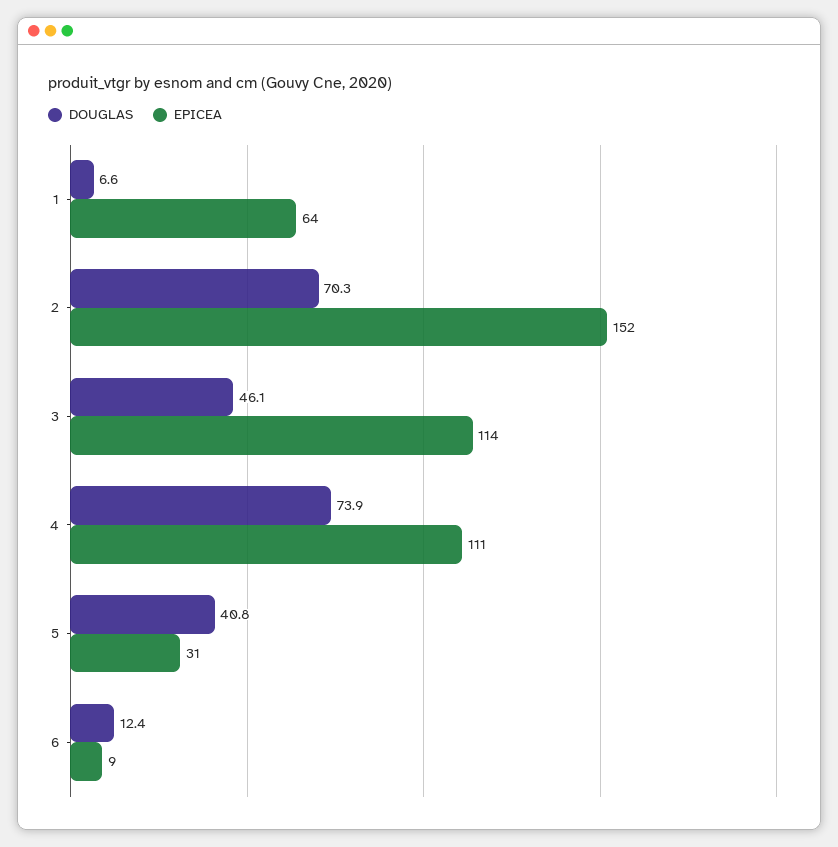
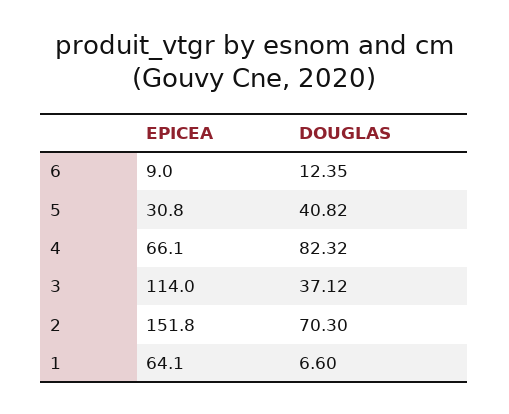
  {
    "DOUGLAS": {
      "1": 6.6,
      "2": 70.3,
-     "3": 46.1,
+     "3": 37.12,
-     "4": 73.9,
+     "4": 82.32,
      "5": 40.82,
      "6": 12.35
    },
    "EPICEA": {
      "1": 64.1,
      "2": 151.8,
      "3": 114,
-     "4": 111,
+     "4": 66.1,
      "5": 30.8,
      "6": 9
    }
  }

